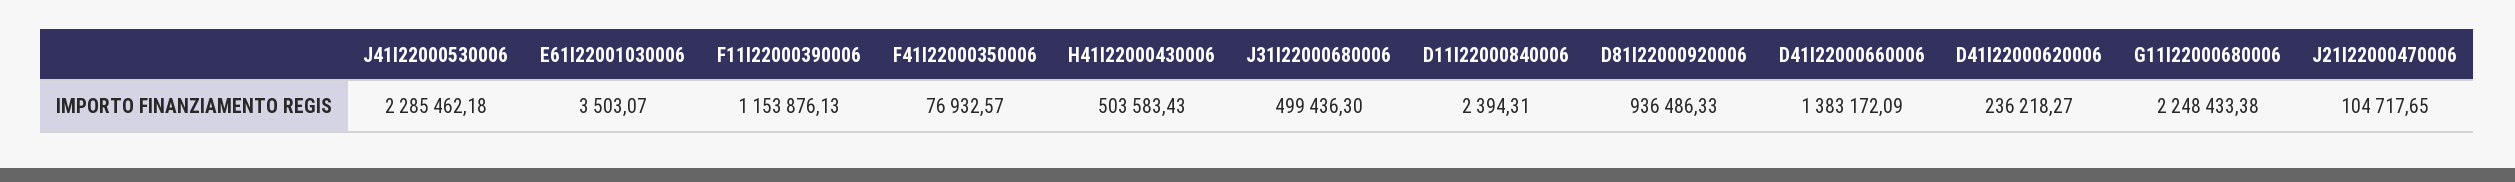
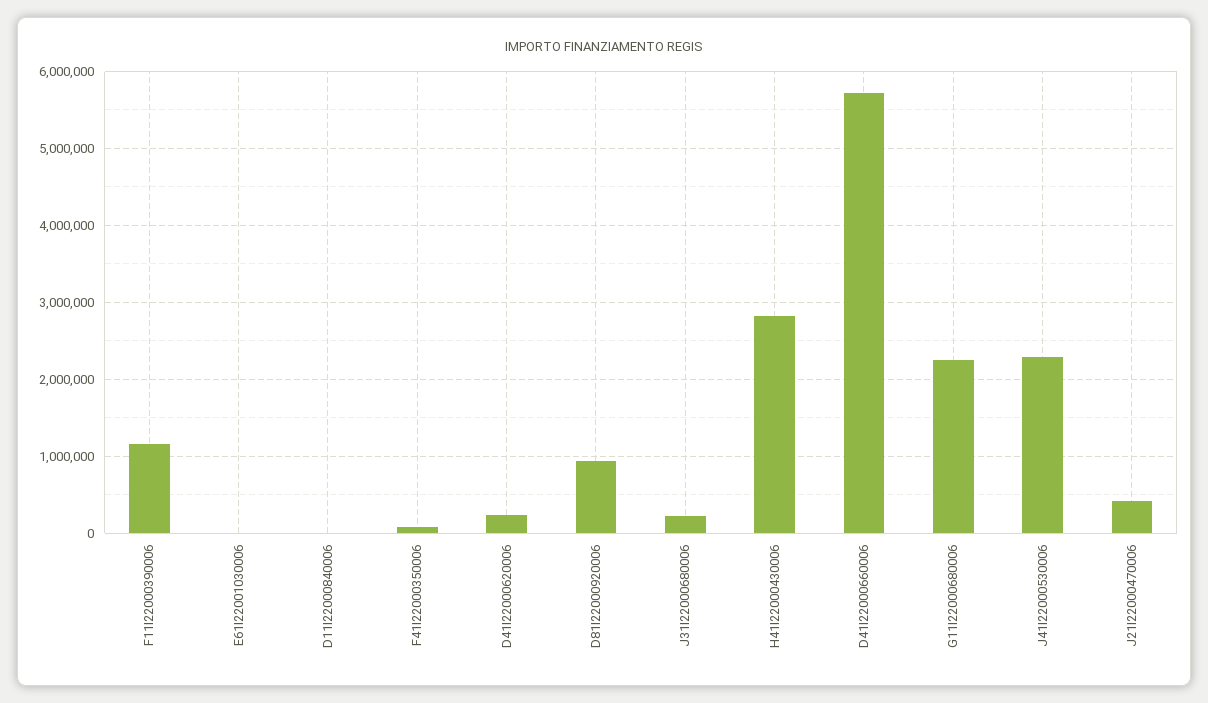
  {
    "J41I22000530006": 2285462.18,
    "E61I22001030006": 3503.07,
    "F11I22000390006": 1153876.13,
    "F41I22000350006": 76932.57,
-   "H41I22000430006": 503583.43,
+   "H41I22000430006": 2800000,
-   "J31I22000680006": 499436.3,
+   "J31I22000680006": 200000,
    "D11I22000840006": 2394.31,
    "D81I22000920006": 936486.33,
-   "D41I22000660006": 1383172.09,
+   "D41I22000660006": 5700000,
    "D41I22000620006": 236218.27,
    "G11I22000680006": 2248433.38,
-   "J21I22000470006": 104717.65
+   "J21I22000470006": 400000
  }

